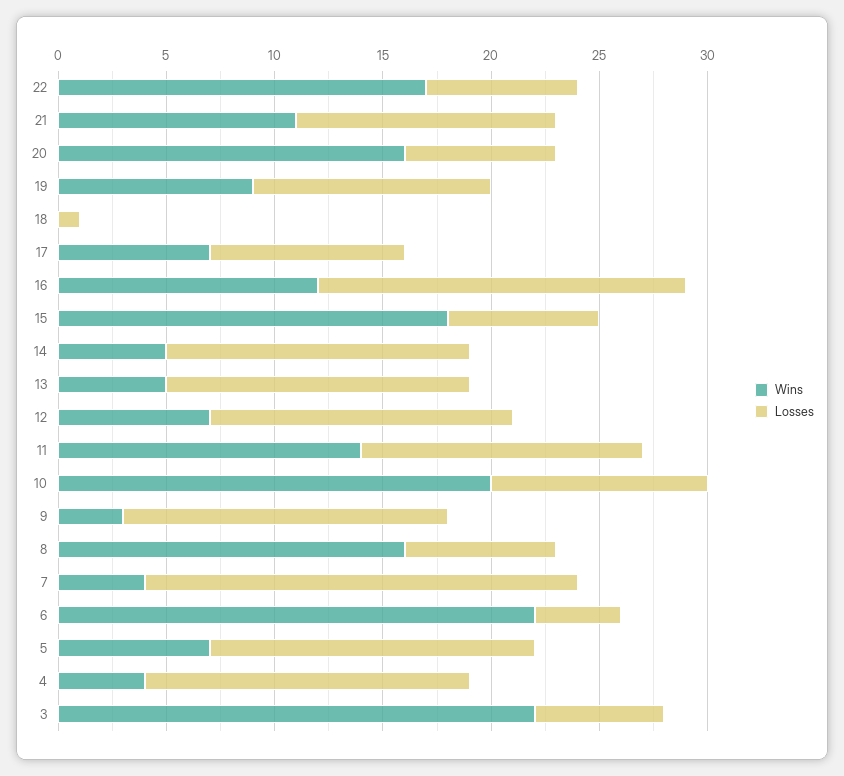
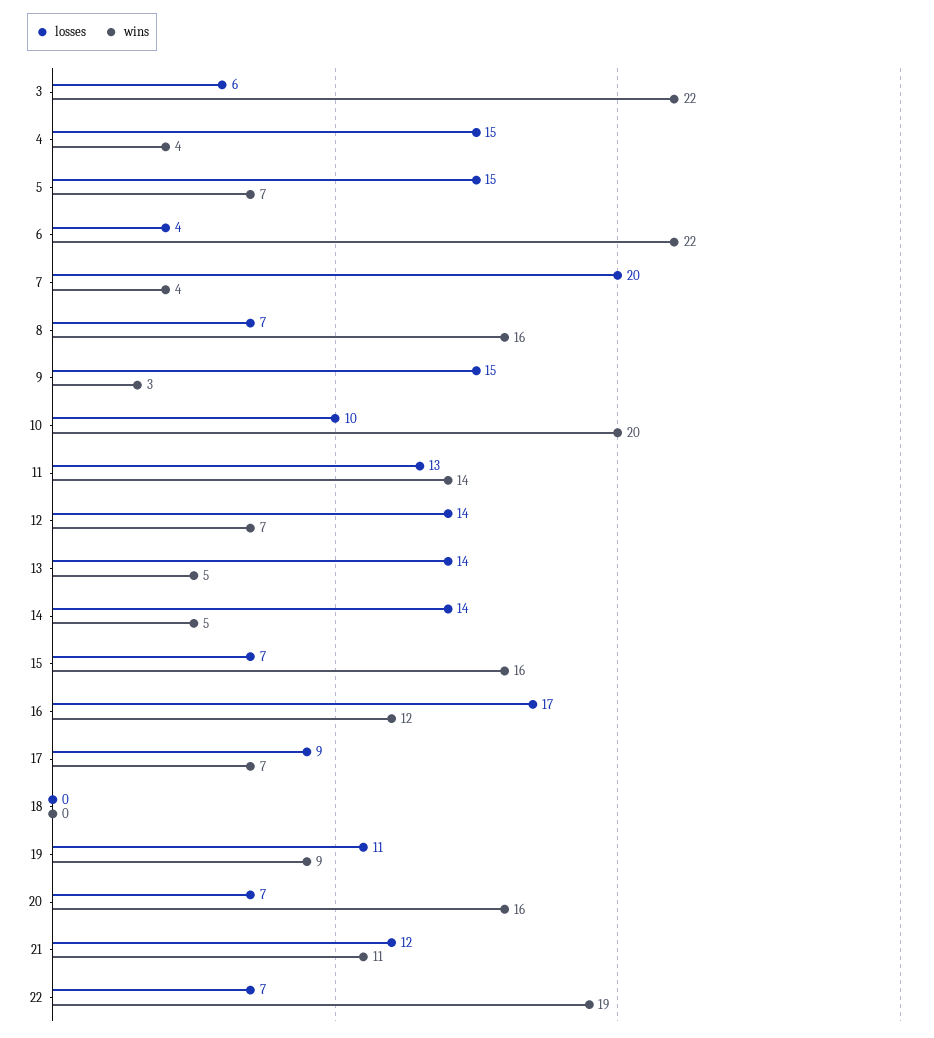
  {
    "Wins": {
-     "22": 17,
+     "22": 19,
      "21": 11,
      "20": 16,
      "19": 9,
      "18": 0,
      "17": 7,
      "16": 12,
-     "15": 18,
+     "15": 16,
      "14": 5,
      "13": 5,
      "12": 7,
      "11": 14,
      "10": 20,
      "9": 3,
      "8": 16,
      "7": 4,
      "6": 22,
      "5": 7,
      "4": 4,
      "3": 22
    },
    "Losses": {
      "22": 7,
      "21": 12,
      "20": 7,
      "19": 11,
-     "18": 1,
+     "18": 0,
      "17": 9,
      "16": 17,
      "15": 7,
      "14": 14,
      "13": 14,
      "12": 14,
      "11": 13,
      "10": 10,
      "9": 15,
      "8": 7,
      "7": 20,
      "6": 4,
      "5": 15,
      "4": 15,
      "3": 6
    }
  }

